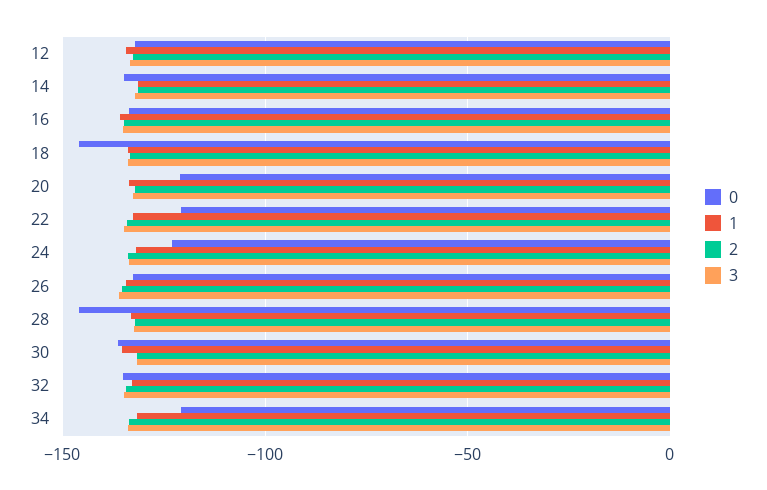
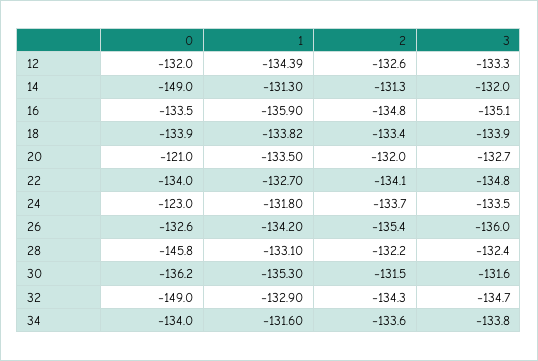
  {
    "0": {
      "12": -132,
-     "14": -135,
+     "14": -149,
      "16": -133.5,
-     "18": -145,
+     "18": -133.9,
      "20": -121,
-     "22": -120,
+     "22": -134,
      "24": -123,
      "26": -132.6,
      "28": -145.8,
      "30": -136.2,
-     "32": -135,
+     "32": -149,
-     "34": -120
+     "34": -134
    },
    "1": {
      "12": -134.39,
      "14": -131.3,
      "16": -135.9,
      "18": -133.82,
      "20": -133.5,
      "22": -132.7,
      "24": -131.8,
      "26": -134.2,
      "28": -133.1,
      "30": -135.3,
      "32": -132.9,
      "34": -131.6
    },
    "2": {
      "12": -132.6,
      "14": -131.3,
      "16": -134.8,
      "18": -133.4,
      "20": -132,
      "22": -134.1,
      "24": -133.7,
      "26": -135.4,
      "28": -132.2,
      "30": -131.5,
      "32": -134.3,
      "34": -133.6
    },
    "3": {
      "12": -133.3,
      "14": -132,
      "16": -135.1,
      "18": -133.9,
      "20": -132.7,
      "22": -134.8,
      "24": -133.5,
      "26": -136,
      "28": -132.4,
      "30": -131.6,
      "32": -134.7,
      "34": -133.8
    }
  }

